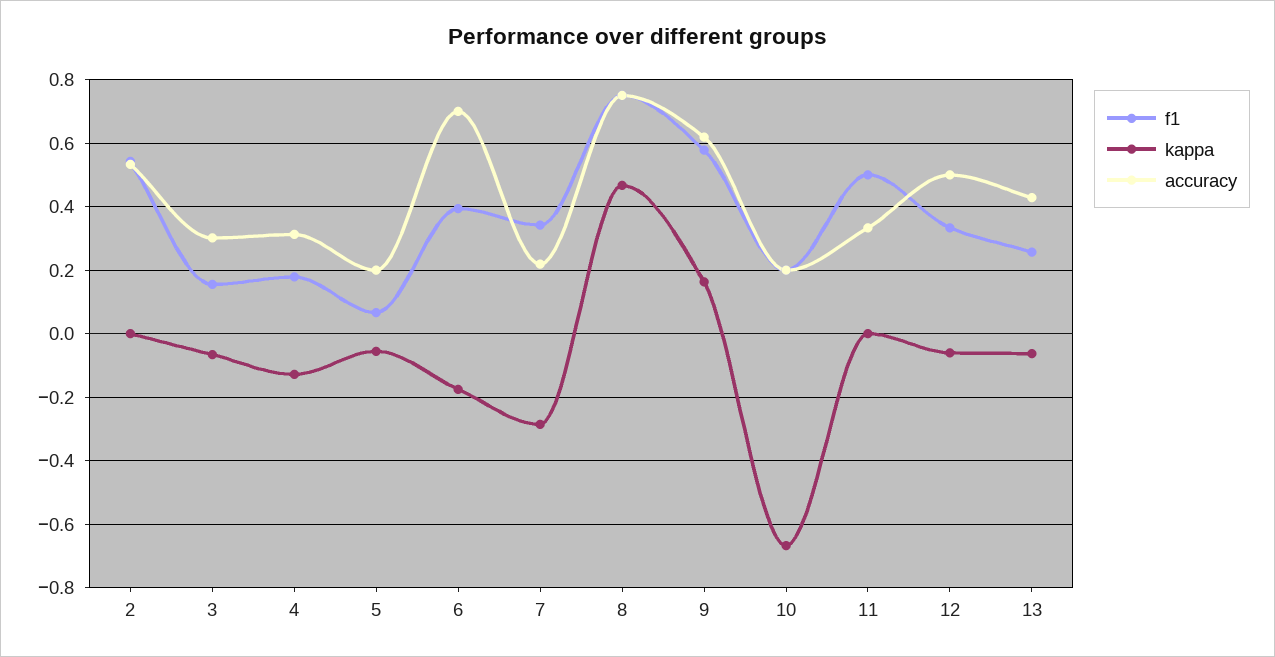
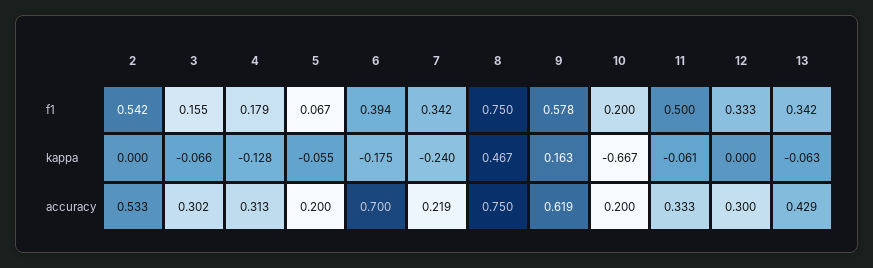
  {
    "f1": {
      "2": 0.542,
      "3": 0.155,
      "4": 0.179,
      "5": 0.067,
      "6": 0.394,
      "7": 0.342,
      "8": 0.75,
      "9": 0.578,
      "10": 0.2,
      "11": 0.5,
      "12": 0.333,
-     "13": 0.26
+     "13": 0.342
    },
    "kappa": {
      "2": 0,
      "3": -0.066,
      "4": -0.128,
      "5": -0.055,
      "6": -0.175,
-     "7": -0.28,
+     "7": -0.24,
      "8": 0.467,
      "9": 0.163,
      "10": -0.667,
-     "11": 0,
+     "11": -0.061,
-     "12": -0.06,
+     "12": 0,
      "13": -0.063
    },
    "accuracy": {
      "2": 0.533,
      "3": 0.302,
      "4": 0.313,
      "5": 0.2,
      "6": 0.7,
      "7": 0.219,
      "8": 0.75,
      "9": 0.619,
      "10": 0.2,
      "11": 0.333,
-     "12": 0.5,
+     "12": 0.3,
      "13": 0.429
    }
  }

